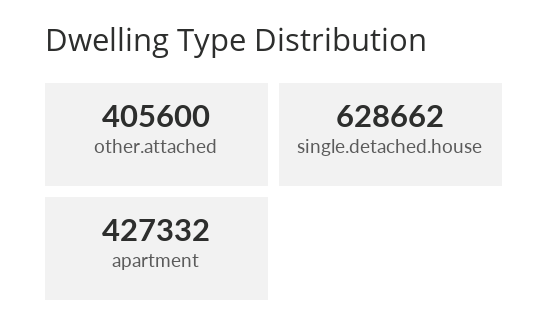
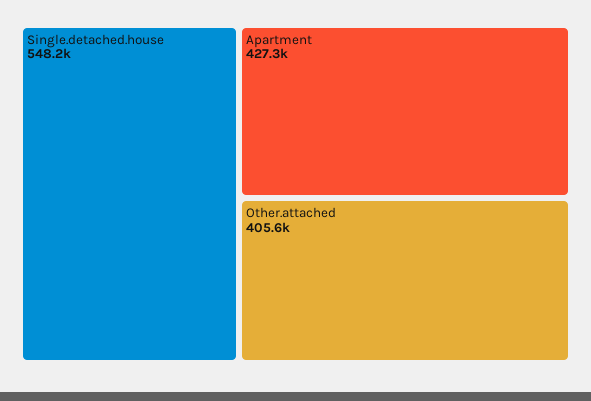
  {
    "other.attached": 405600,
-   "single.detached.house": 628662,
+   "single.detached.house": 548200,
    "apartment": 427332
  }

